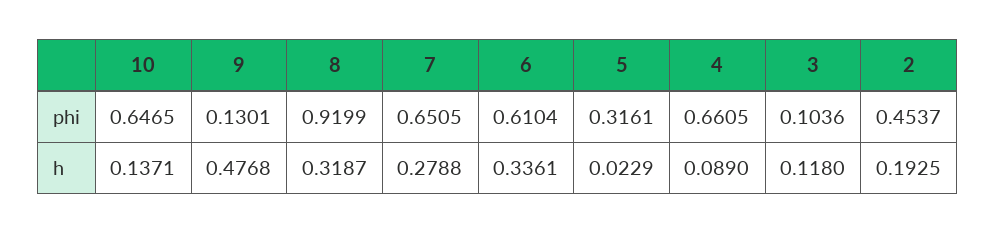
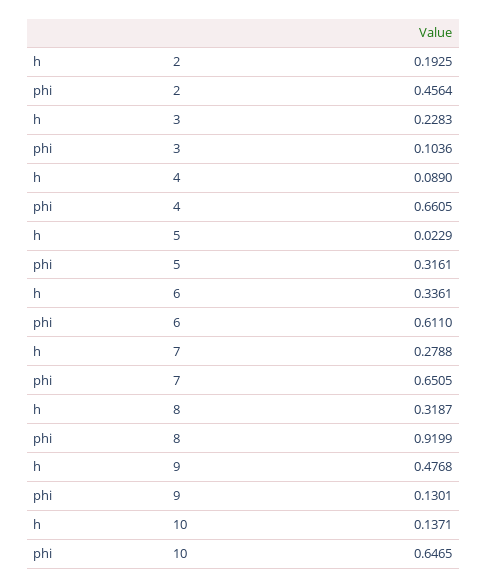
  {
    "10": {
      "phi": 0.6465,
      "h": 0.1371
    },
    "9": {
      "phi": 0.1301,
      "h": 0.4768
    },
    "8": {
      "phi": 0.9199,
      "h": 0.3187
    },
    "7": {
      "phi": 0.6505,
      "h": 0.2788
    },
    "6": {
-     "phi": 0.6104,
+     "phi": 0.611,
      "h": 0.3361
    },
    "5": {
      "phi": 0.3161,
      "h": 0.0229
    },
    "4": {
      "phi": 0.6605,
      "h": 0.089
    },
    "3": {
      "phi": 0.1036,
-     "h": 0.118
+     "h": 0.2283
    },
    "2": {
-     "phi": 0.4537,
+     "phi": 0.4564,
      "h": 0.1925
    }
  }

